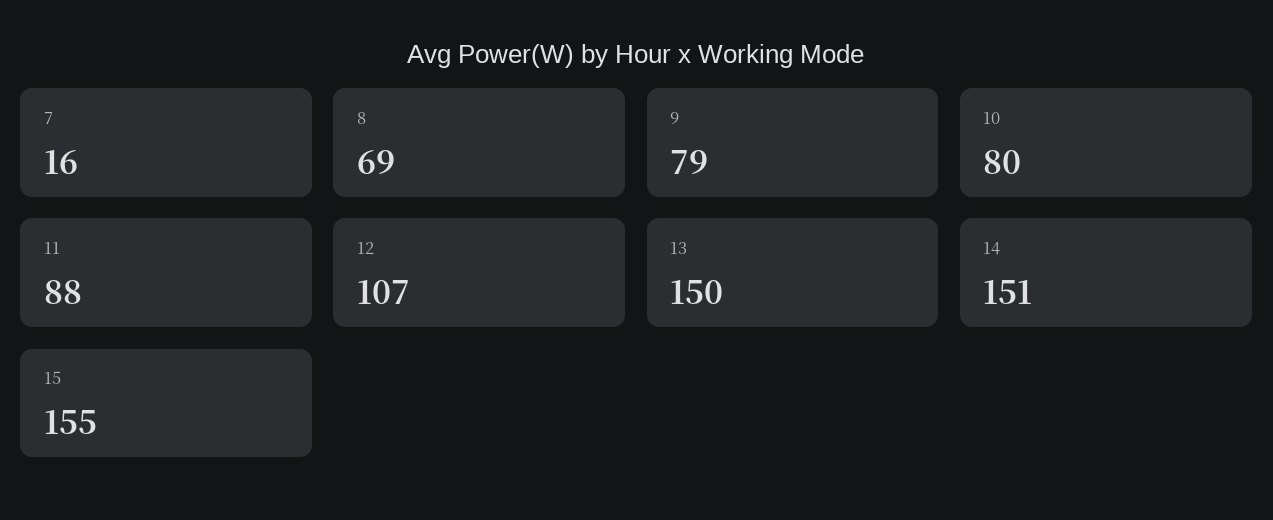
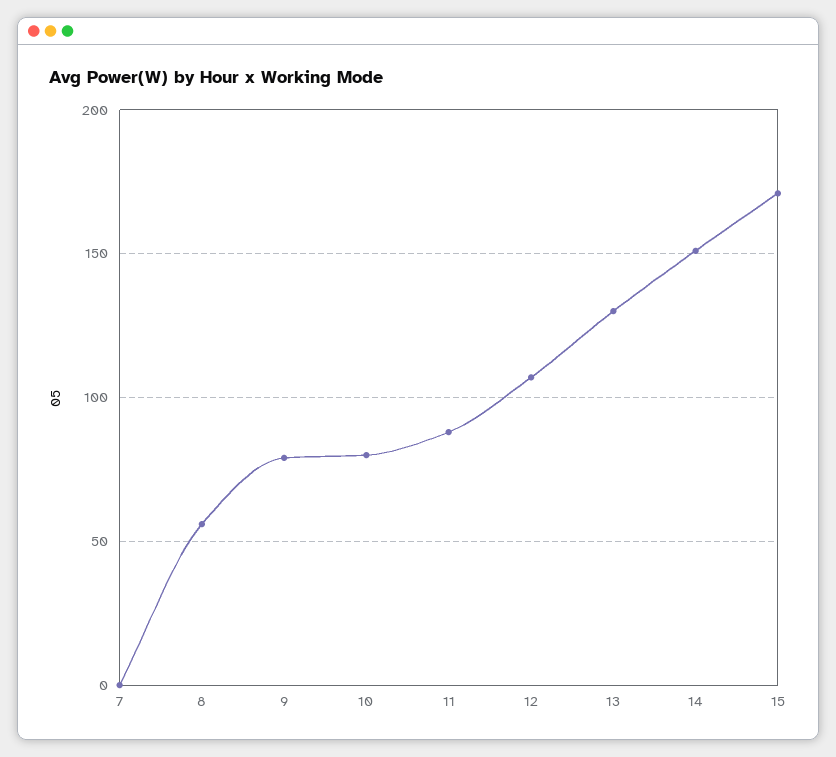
  {
-   "7": 16,
+   "7": 0,
-   "8": 69,
+   "8": 55,
    "9": 79,
    "10": 80,
    "11": 88,
    "12": 107,
-   "13": 150,
+   "13": 130,
    "14": 151,
-   "15": 155
+   "15": 170
  }

